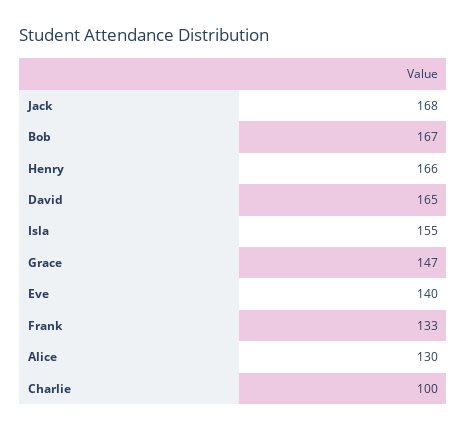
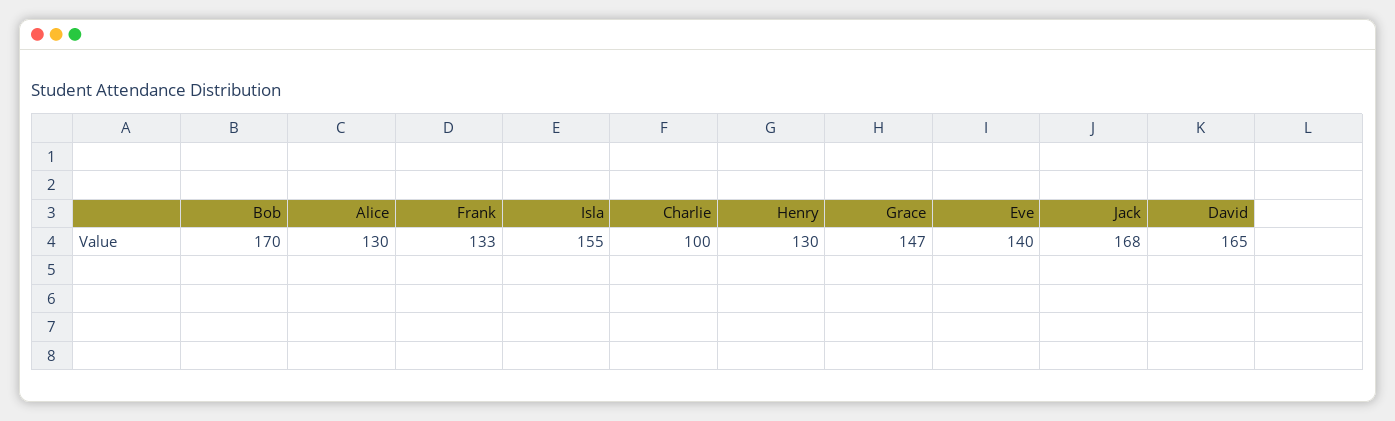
  {
    "Jack": 168,
-   "Bob": 167,
+   "Bob": 170,
-   "Henry": 166,
+   "Henry": 130,
    "David": 165,
    "Isla": 155,
    "Grace": 147,
    "Eve": 140,
    "Frank": 133,
    "Alice": 130,
    "Charlie": 100
  }

